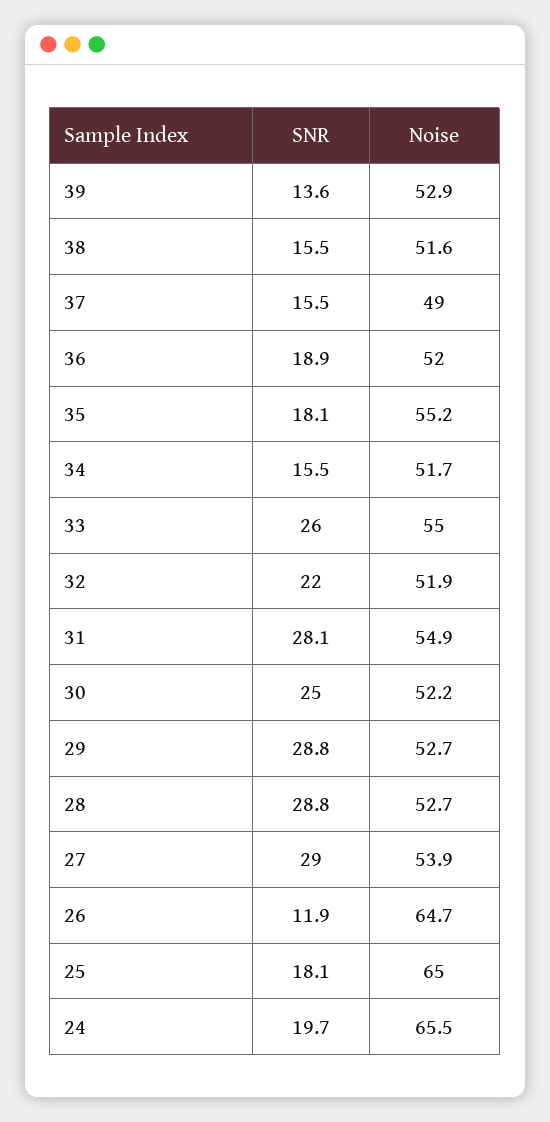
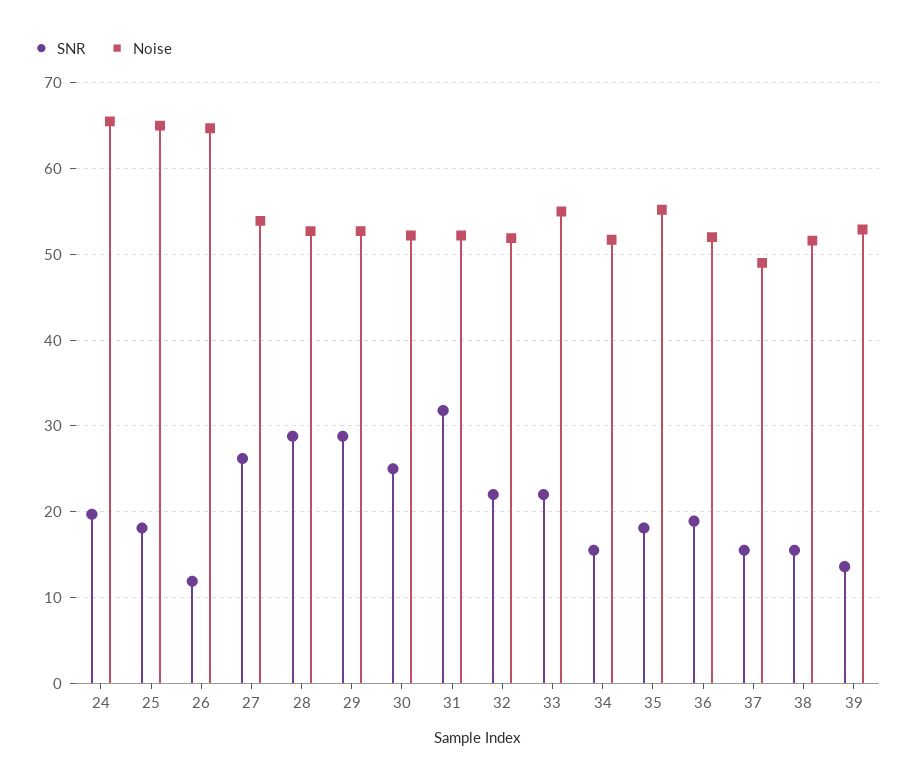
  {
    "SNR": {
      "39": 13.6,
      "38": 15.5,
      "37": 15.5,
      "36": 18.9,
      "35": 18.1,
      "34": 15.5,
-     "33": 26,
+     "33": 22,
      "32": 22,
-     "31": 28.1,
+     "31": 32,
      "30": 25,
      "29": 28.8,
      "28": 28.8,
-     "27": 29,
+     "27": 26,
      "26": 11.9,
      "25": 18.1,
      "24": 19.7
    },
    "Noise": {
      "39": 52.9,
      "38": 51.6,
      "37": 49,
      "36": 52,
      "35": 55.2,
      "34": 51.7,
      "33": 55,
      "32": 51.9,
-     "31": 54.9,
+     "31": 52,
      "30": 52.2,
      "29": 52.7,
      "28": 52.7,
      "27": 53.9,
      "26": 64.7,
      "25": 65,
      "24": 65.5
    }
  }

